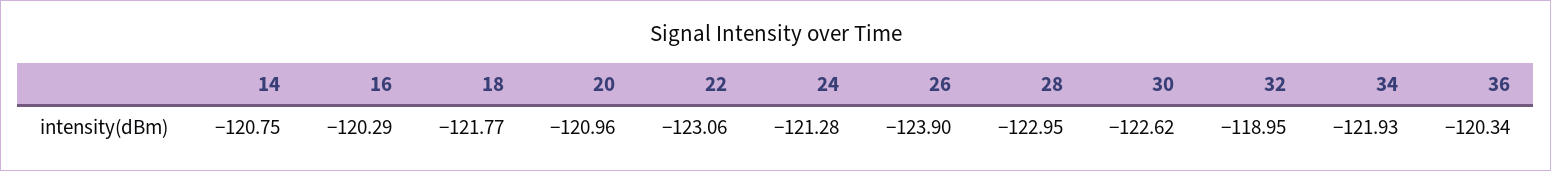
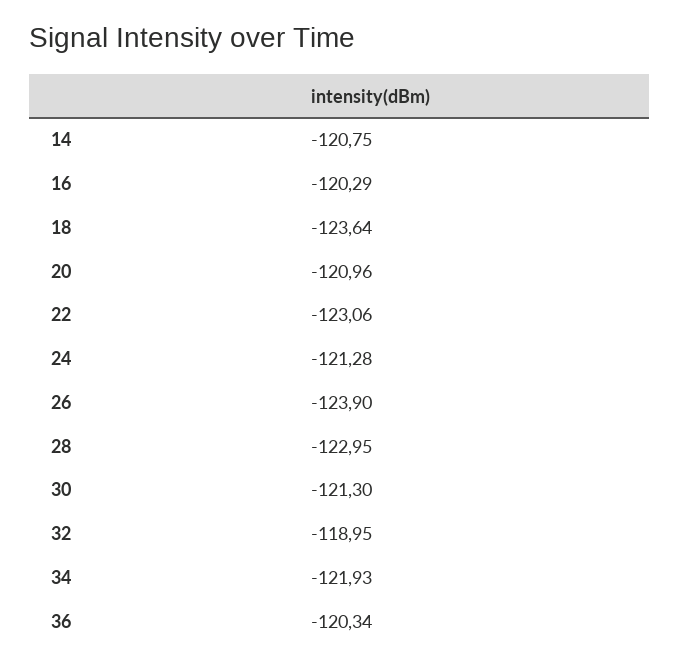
  {
    "14": -120.75,
    "16": -120.29,
-   "18": -121.77,
+   "18": -123.64,
    "20": -120.96,
    "22": -123.06,
    "24": -121.28,
    "26": -123.9,
    "28": -122.95,
-   "30": -122.62,
+   "30": -121.3,
    "32": -118.95,
    "34": -121.93,
    "36": -120.34
  }

